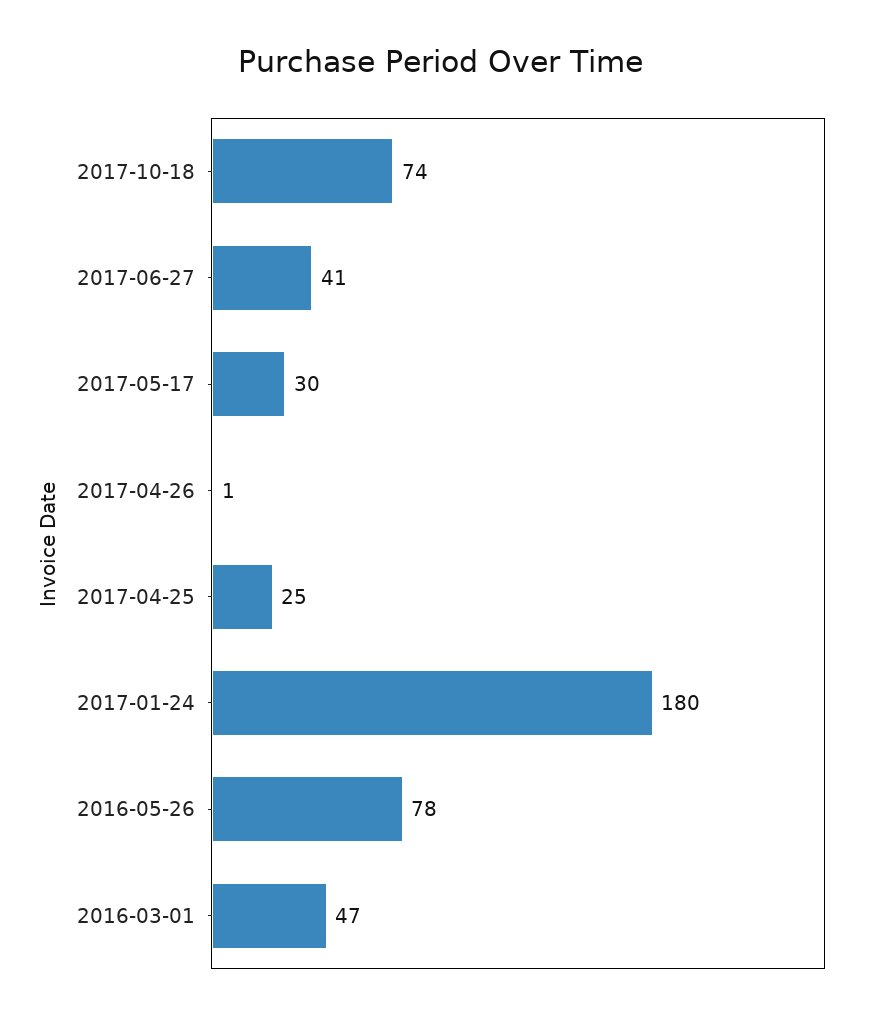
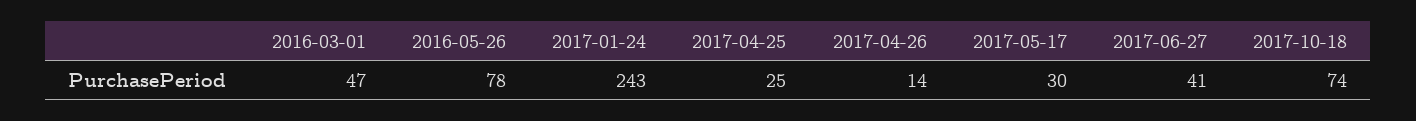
  {
    "2017-10-18": 74,
    "2017-06-27": 41,
    "2017-05-17": 30,
-   "2017-04-26": 1,
+   "2017-04-26": 14,
    "2017-04-25": 25,
-   "2017-01-24": 180,
+   "2017-01-24": 243,
    "2016-05-26": 78,
    "2016-03-01": 47
  }

